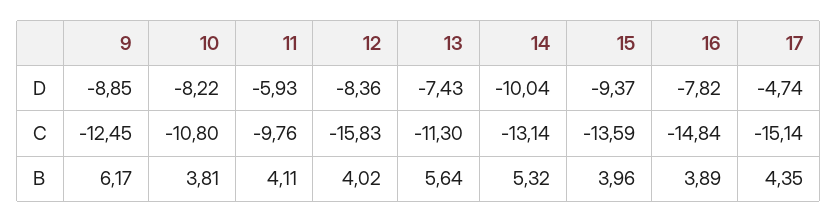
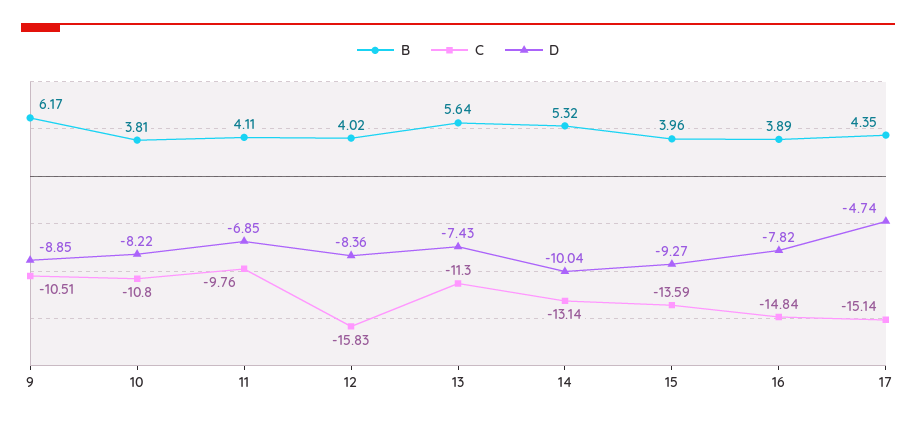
  {
    "D": {
      "9": -8.85,
      "10": -8.22,
-     "11": -5.93,
+     "11": -6.85,
      "12": -8.36,
      "13": -7.43,
      "14": -10.04,
-     "15": -9.37,
+     "15": -9.27,
      "16": -7.82,
      "17": -4.74
    },
    "C": {
-     "9": -12.45,
+     "9": -10.51,
      "10": -10.8,
      "11": -9.76,
      "12": -15.83,
      "13": -11.3,
      "14": -13.14,
      "15": -13.59,
      "16": -14.84,
      "17": -15.14
    },
    "B": {
      "9": 6.17,
      "10": 3.81,
      "11": 4.11,
      "12": 4.02,
      "13": 5.64,
      "14": 5.32,
      "15": 3.96,
      "16": 3.89,
      "17": 4.35
    }
  }

